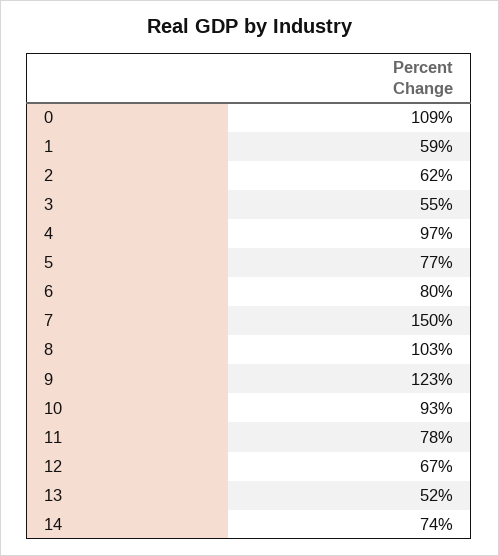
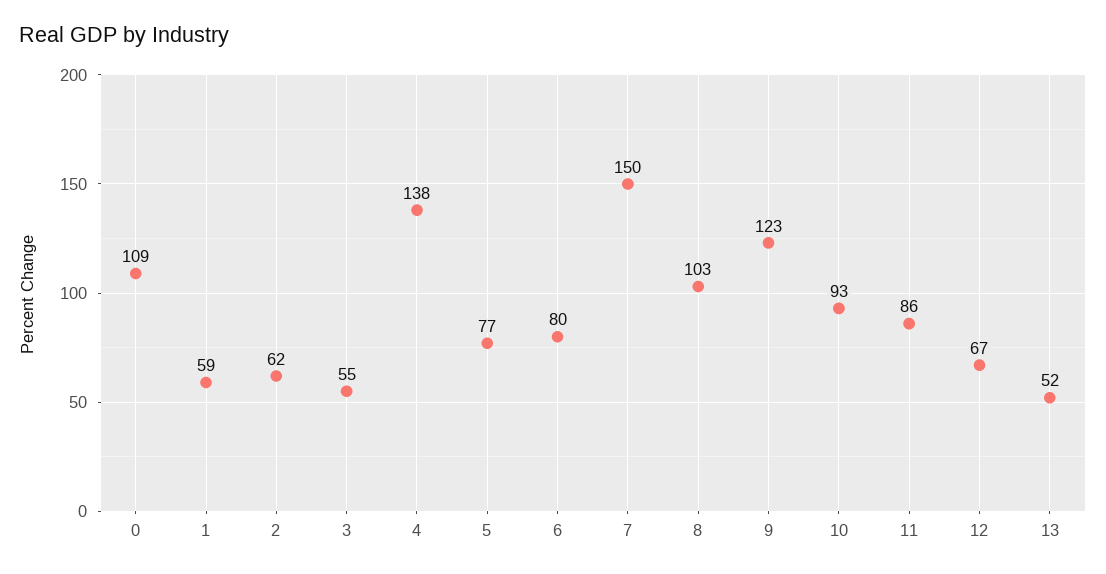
  {
    "0": 109,
    "1": 59,
    "2": 62,
    "3": 55,
-   "4": 97,
+   "4": 138,
    "5": 77,
    "6": 80,
    "7": 150,
    "8": 103,
    "9": 123,
    "10": 93,
-   "11": 78,
+   "11": 86,
    "12": 67,
-   "13": 52,
+   "13": 52
-   "14": 74
  }

